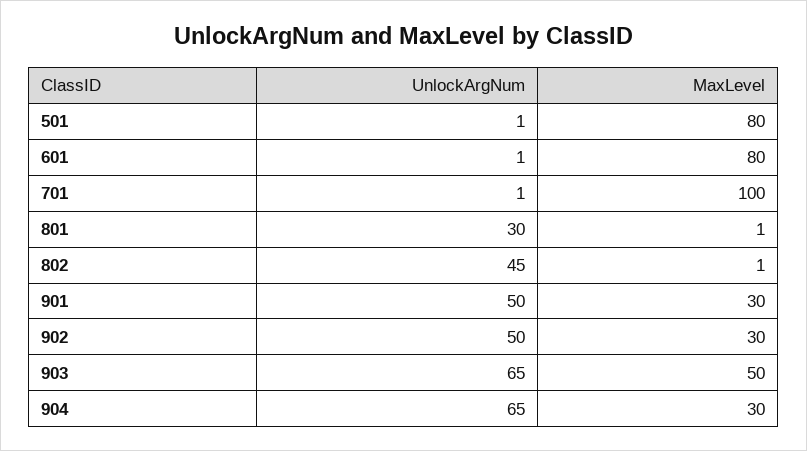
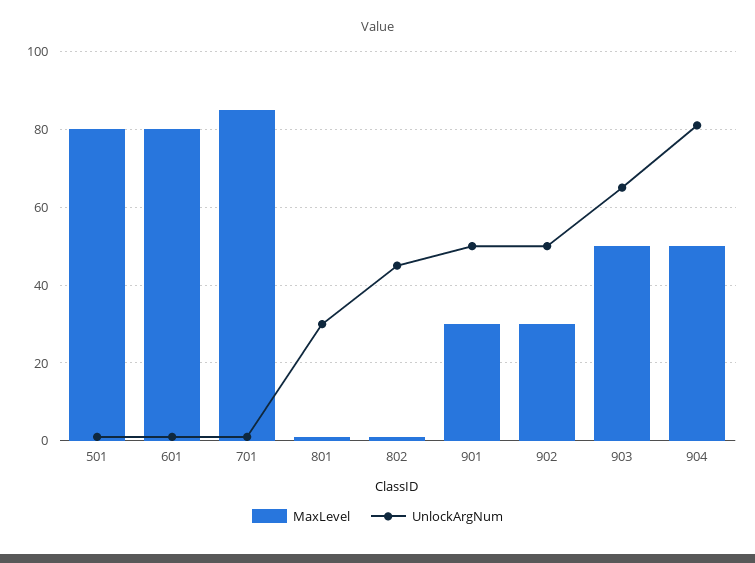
  {
    "UnlockArgNum": {
      "501": 1,
      "601": 1,
      "701": 1,
      "801": 30,
      "802": 45,
      "901": 50,
      "902": 50,
      "903": 65,
-     "904": 65
+     "904": 80
    },
    "MaxLevel": {
      "501": 80,
      "601": 80,
-     "701": 100,
+     "701": 85,
      "801": 1,
      "802": 1,
      "901": 30,
      "902": 30,
      "903": 50,
-     "904": 30
+     "904": 50
    }
  }

